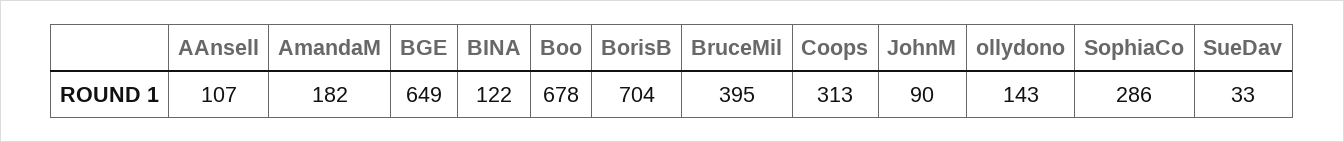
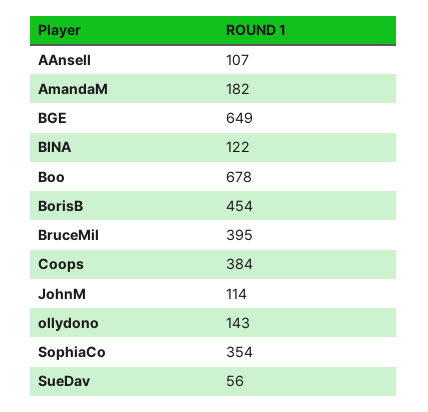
  {
    "AAnsell": 107,
    "AmandaM": 182,
    "BGE": 649,
    "BINA": 122,
    "Boo": 678,
-   "BorisB": 704,
+   "BorisB": 454,
    "BruceMil": 395,
-   "Coops": 313,
+   "Coops": 384,
-   "JohnM": 90,
+   "JohnM": 114,
    "ollydono": 143,
-   "SophiaCo": 286,
+   "SophiaCo": 354,
-   "SueDav": 33
+   "SueDav": 56
  }

